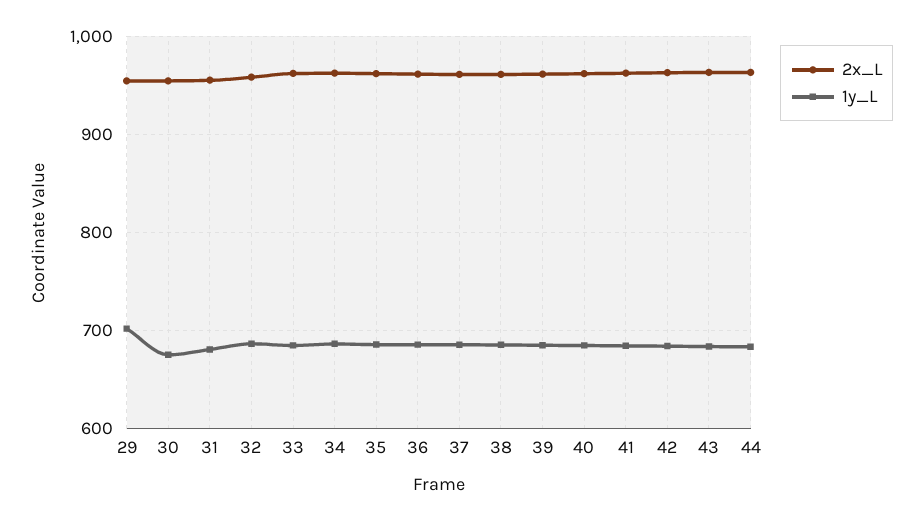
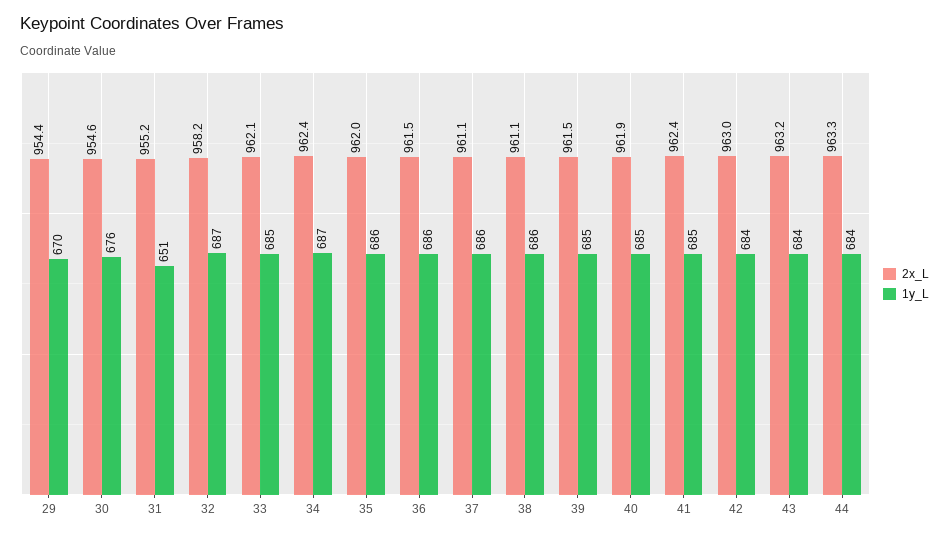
  {
    "2x_L": {
      "29": 954.4,
      "30": 954.6,
      "31": 955.2,
      "32": 958.2,
      "33": 962.1,
      "34": 962.4,
      "35": 962,
      "36": 961.5,
      "37": 961.1,
      "38": 961.1,
      "39": 961.5,
      "40": 961.9,
      "41": 962.4,
      "42": 963,
      "43": 963.2,
      "44": 963.3
    },
    "1y_L": {
-     "29": 700,
+     "29": 670,
      "30": 676,
-     "31": 680,
+     "31": 651,
      "32": 687,
      "33": 685,
      "34": 687,
      "35": 686,
      "36": 686,
      "37": 686,
      "38": 686,
      "39": 685,
      "40": 685,
      "41": 685,
      "42": 684,
      "43": 684,
      "44": 684
    }
  }

